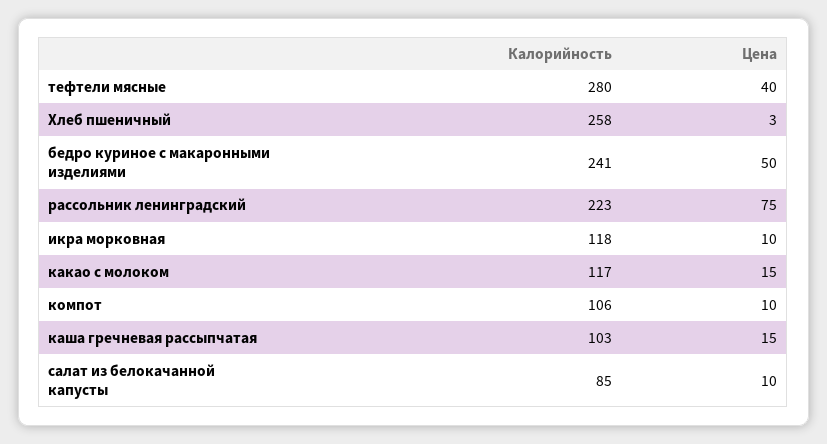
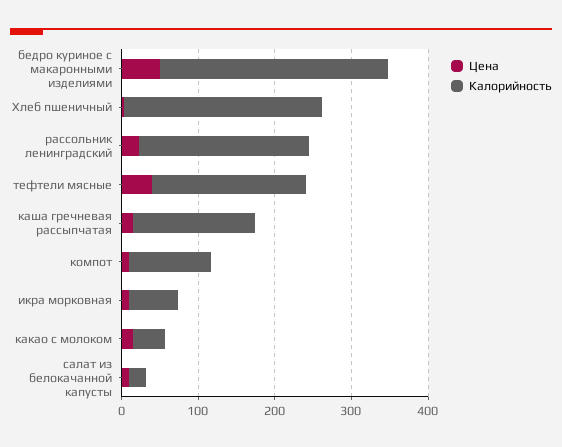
  {
    "Калорийность": {
-     "тефтели мясные": 280,
+     "тефтели мясные": 200,
      "Хлеб пшеничный": 258,
-     "бедро куриное с макаронными изделиями": 241,
+     "бедро куриное с макаронными изделиями": 300,
      "рассольник ленинградский": 223,
-     "икра морковная": 118,
+     "икра морковная": 60,
-     "какао с молоком": 117,
+     "какао с молоком": 40,
      "компот": 106,
-     "каша гречневая рассыпчатая": 103,
+     "каша гречневая рассыпчатая": 160,
-     "салат из белокачанной капусты": 85
+     "салат из белокачанной капусты": 20
    },
    "Цена": {
      "тефтели мясные": 40,
      "Хлеб пшеничный": 3,
      "бедро куриное с макаронными изделиями": 50,
-     "рассольник ленинградский": 75,
+     "рассольник ленинградский": 20,
      "икра морковная": 10,
      "какао с молоком": 15,
      "компот": 10,
      "каша гречневая рассыпчатая": 15,
      "салат из белокачанной капусты": 10
    }
  }

